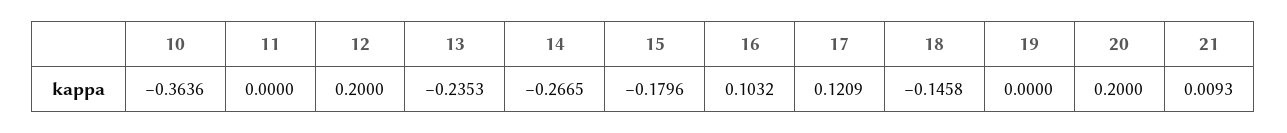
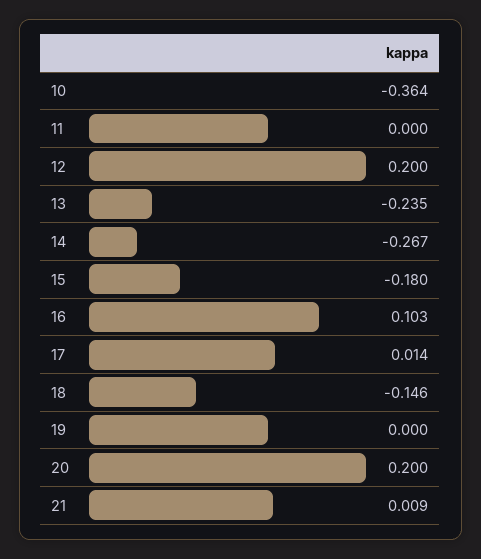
  {
    "10": -0.3636,
    "11": 0,
    "12": 0.2,
    "13": -0.2353,
    "14": -0.2665,
    "15": -0.1796,
    "16": 0.1032,
-   "17": 0.1209,
+   "17": 0.014,
    "18": -0.1458,
    "19": 0,
    "20": 0.2,
    "21": 0.0093
  }

